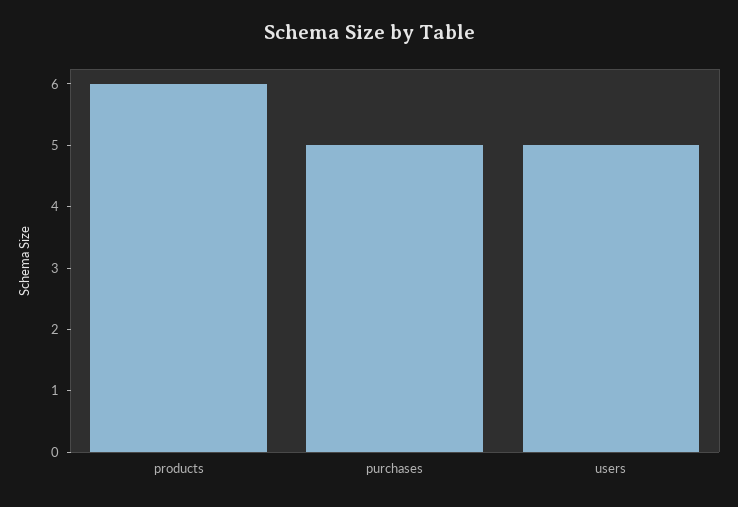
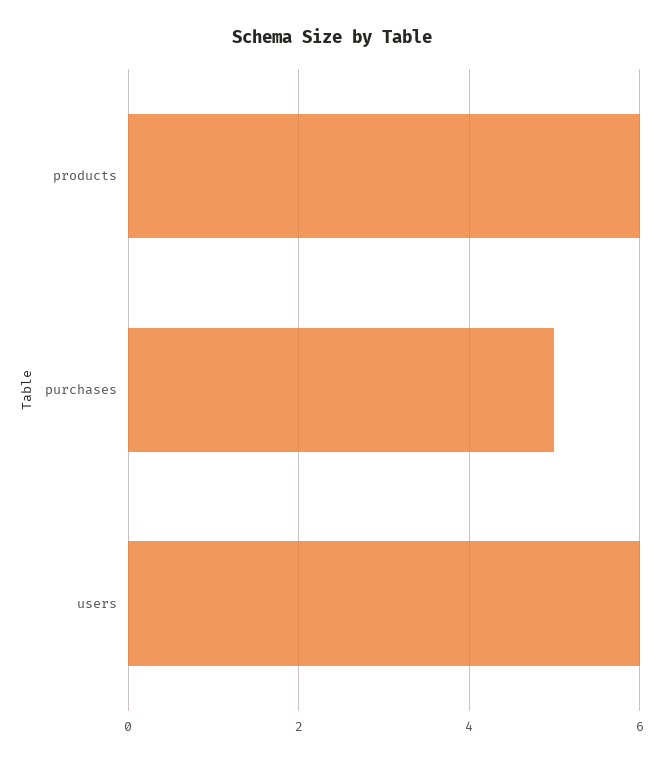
  {
    "products": 6,
    "purchases": 5,
-   "users": 5
+   "users": 6
  }

